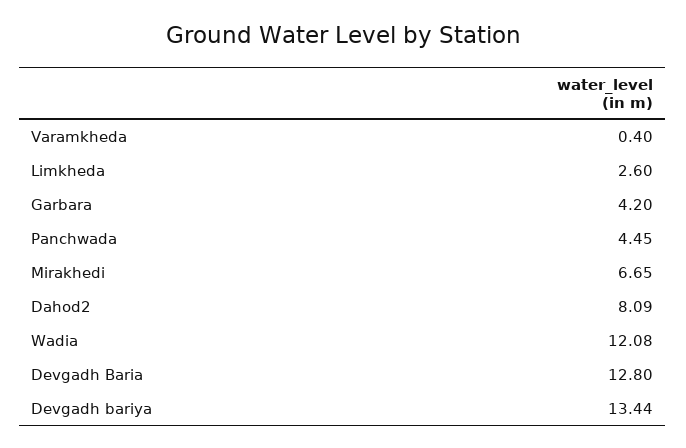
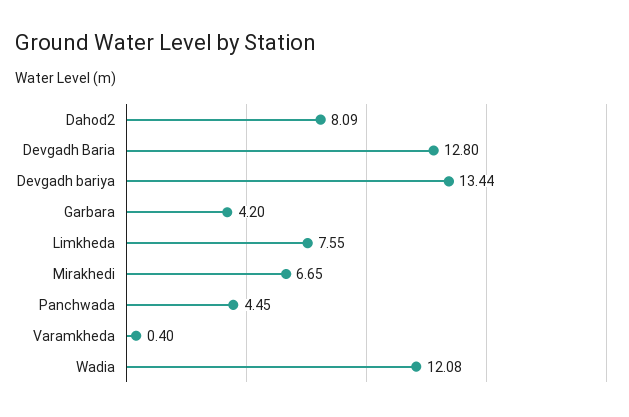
  {
    "Varamkheda": 0.4,
-   "Limkheda": 2.6,
+   "Limkheda": 7.55,
    "Garbara": 4.2,
    "Panchwada": 4.45,
    "Mirakhedi": 6.65,
    "Dahod2": 8.09,
    "Wadia": 12.08,
    "Devgadh Baria": 12.8,
    "Devgadh bariya": 13.44
  }

